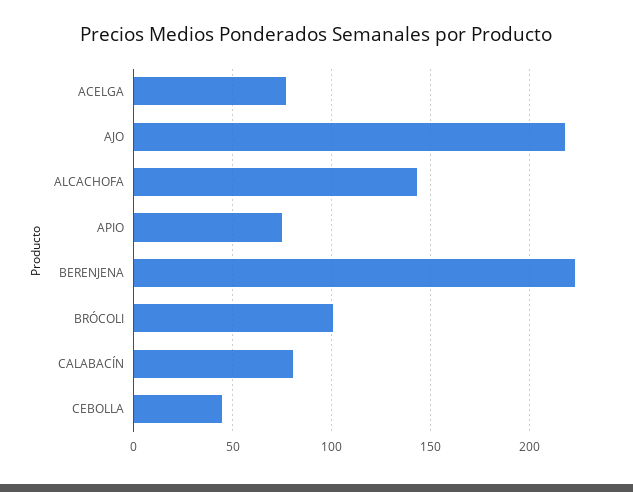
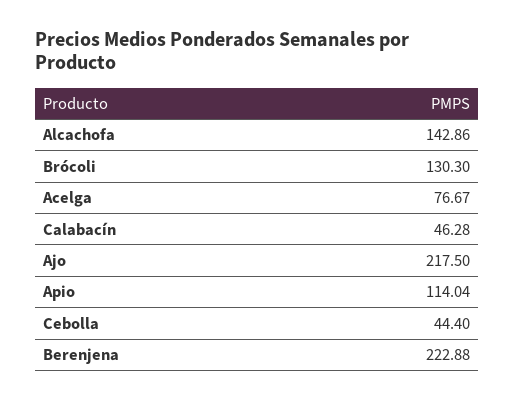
  {
    "ACELGA": 76.67,
    "AJO": 217.5,
    "ALCACHOFA": 142.86,
-   "APIO": 75,
+   "APIO": 114.04,
    "BERENJENA": 222.88,
-   "BRÓCOLI": 100,
+   "BRÓCOLI": 130.3,
-   "CALABACÍN": 80,
+   "CALABACÍN": 46.28,
    "CEBOLLA": 44.4
  }

